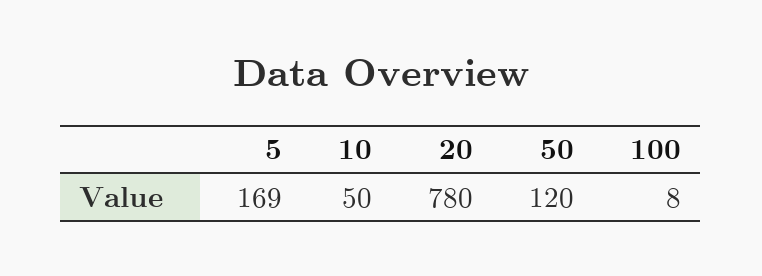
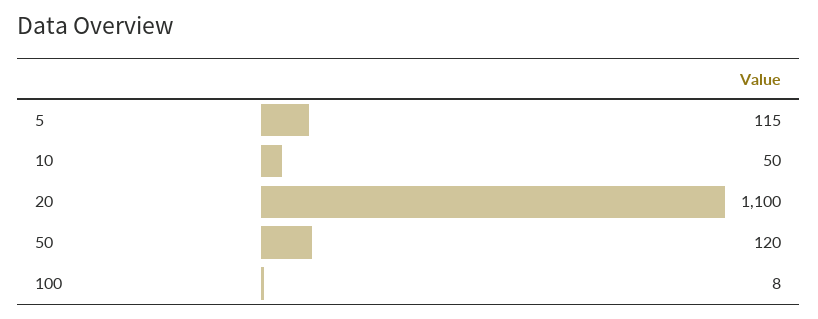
  {
-   "5": 169,
+   "5": 115,
    "10": 50,
-   "20": 780,
+   "20": 1100,
    "50": 120,
    "100": 8
  }

